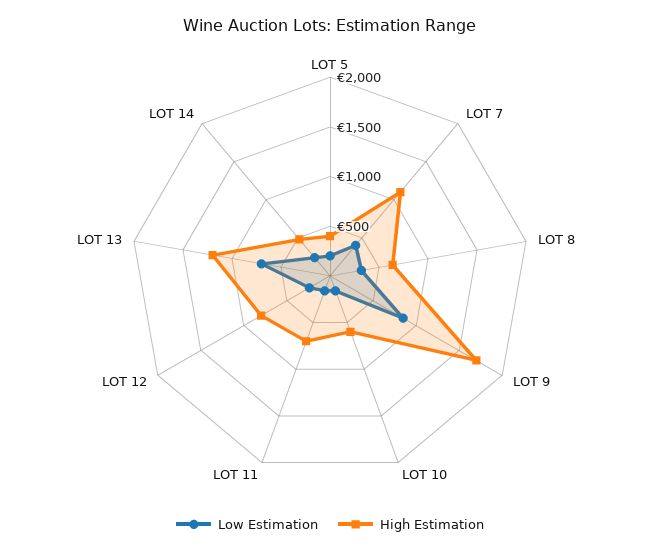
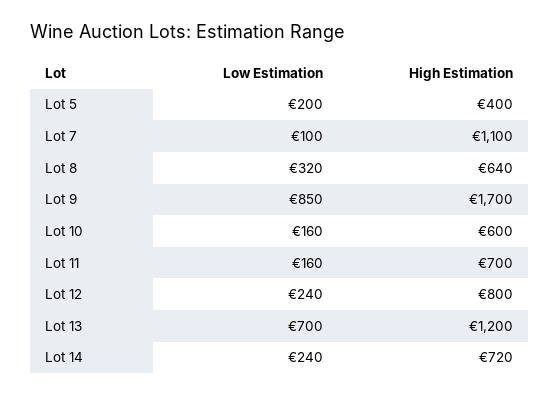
  {
    "Low Estimation": {
      "LOT 5": 200,
-     "LOT 7": 400,
+     "LOT 7": 100,
      "LOT 8": 320,
      "LOT 9": 850,
      "LOT 10": 160,
      "LOT 11": 160,
      "LOT 12": 240,
      "LOT 13": 700,
      "LOT 14": 240
    },
    "High Estimation": {
      "LOT 5": 400,
      "LOT 7": 1100,
      "LOT 8": 640,
      "LOT 9": 1700,
      "LOT 10": 600,
      "LOT 11": 700,
      "LOT 12": 800,
      "LOT 13": 1200,
-     "LOT 14": 500
+     "LOT 14": 720
    }
  }

